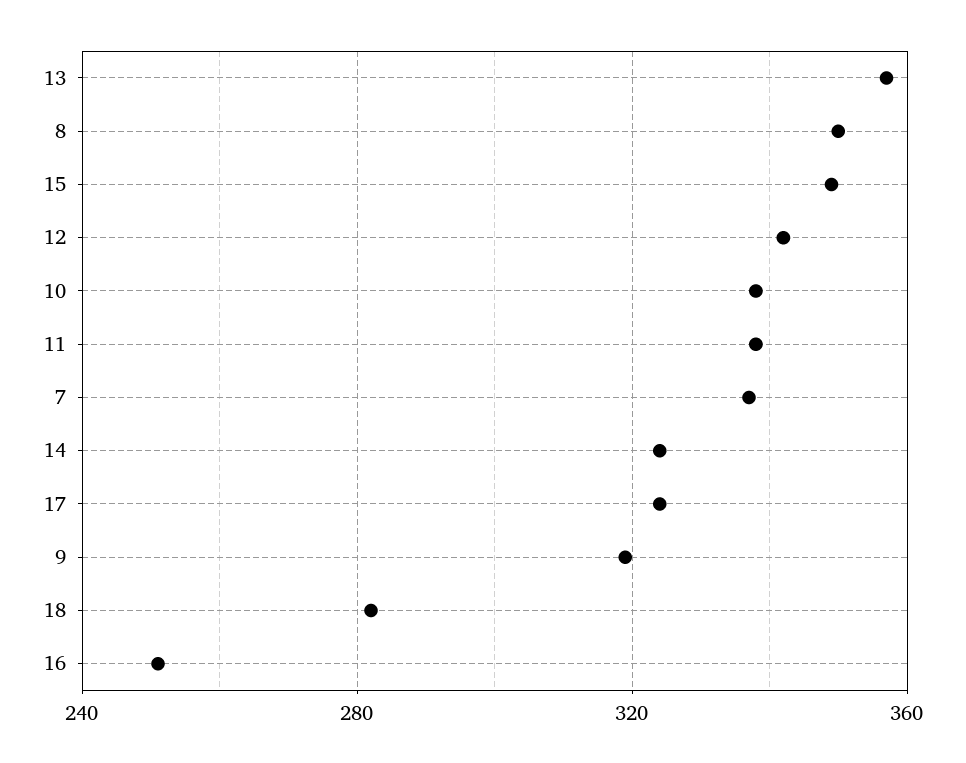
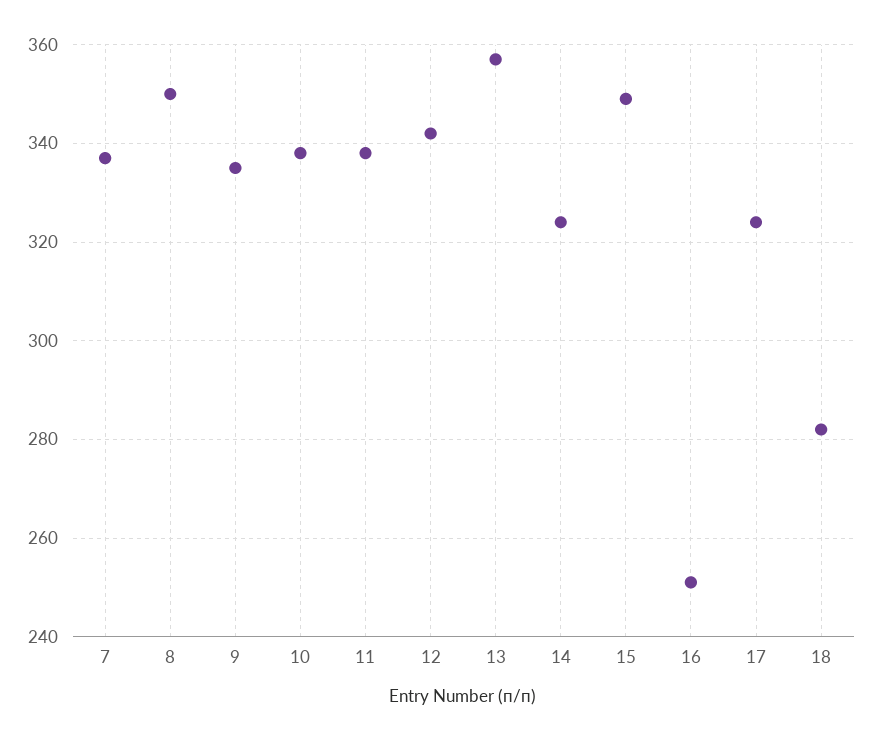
  {
    "13": 355,
    "8": 350,
    "15": 350,
    "12": 340,
    "10": 340,
    "11": 340,
    "7": 335,
    "14": 325,
    "17": 325,
-   "9": 320,
+   "9": 335,
    "18": 280,
    "16": 250
  }

